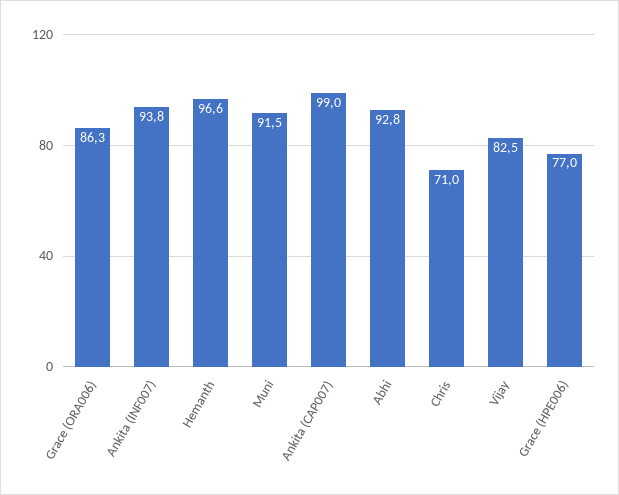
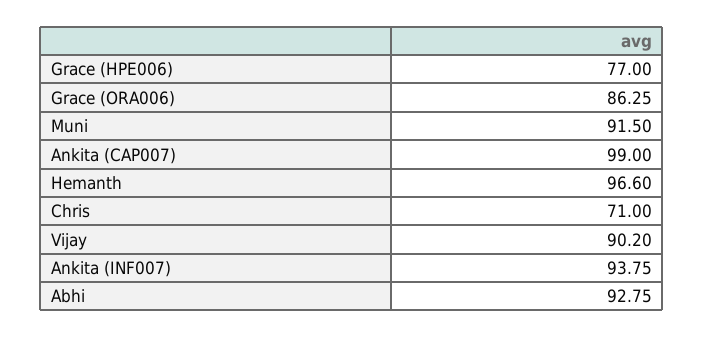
  {
    "Grace (ORA006)": 86.25,
    "Ankita (INF007)": 93.75,
    "Hemanth": 96.6,
    "Muni": 91.5,
    "Ankita (CAP007)": 99,
    "Abhi": 92.75,
    "Chris": 71,
-   "Vijay": 82.5,
+   "Vijay": 90.2,
    "Grace (HPE006)": 77
  }

